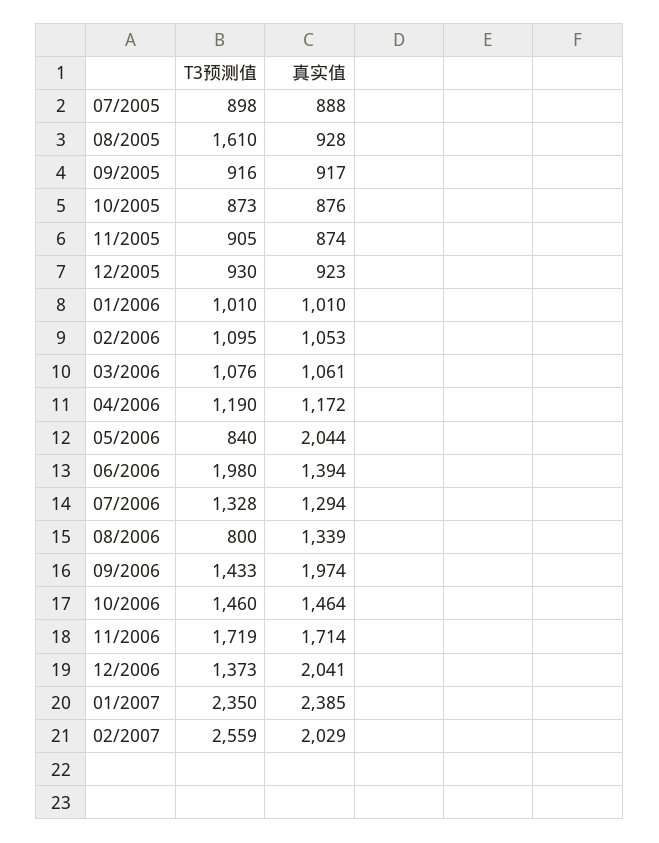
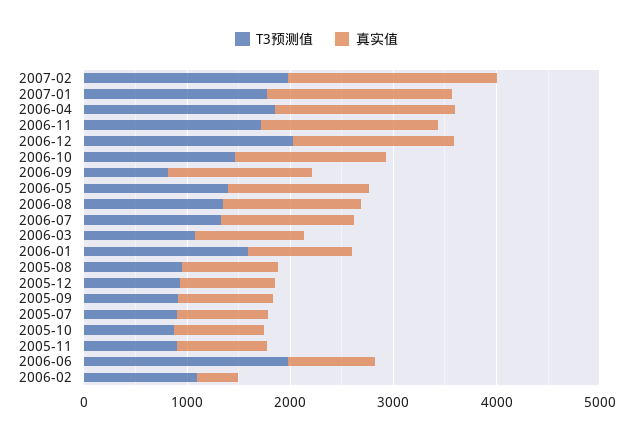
  {
    "T3预测值": {
      "07/2005": 898,
-     "08/2005": 1610,
+     "08/2005": 1000,
      "09/2005": 916,
      "10/2005": 873,
      "11/2005": 905,
      "12/2005": 930,
-     "01/2006": 1010,
+     "01/2006": 1600,
      "02/2006": 1095,
      "03/2006": 1076,
-     "04/2006": 1190,
+     "04/2006": 1800,
-     "05/2006": 840,
+     "05/2006": 1400,
      "06/2006": 1980,
      "07/2006": 1328,
-     "08/2006": 800,
+     "08/2006": 1400,
-     "09/2006": 1433,
+     "09/2006": 800,
      "10/2006": 1460,
      "11/2006": 1719,
-     "12/2006": 1373,
+     "12/2006": 2000,
-     "01/2007": 2350,
+     "01/2007": 1800,
-     "02/2007": 2559
+     "02/2007": 2000
    },
    "真实值": {
      "07/2005": 888,
      "08/2005": 928,
      "09/2005": 917,
      "10/2005": 876,
      "11/2005": 874,
      "12/2005": 923,
      "01/2006": 1010,
-     "02/2006": 1053,
+     "02/2006": 400,
      "03/2006": 1061,
-     "04/2006": 1172,
+     "04/2006": 1800,
-     "05/2006": 2044,
+     "05/2006": 1400,
-     "06/2006": 1394,
+     "06/2006": 800,
      "07/2006": 1294,
      "08/2006": 1339,
-     "09/2006": 1974,
+     "09/2006": 1400,
      "10/2006": 1464,
      "11/2006": 1714,
-     "12/2006": 2041,
+     "12/2006": 1600,
-     "01/2007": 2385,
+     "01/2007": 1800,
      "02/2007": 2029
    }
  }

